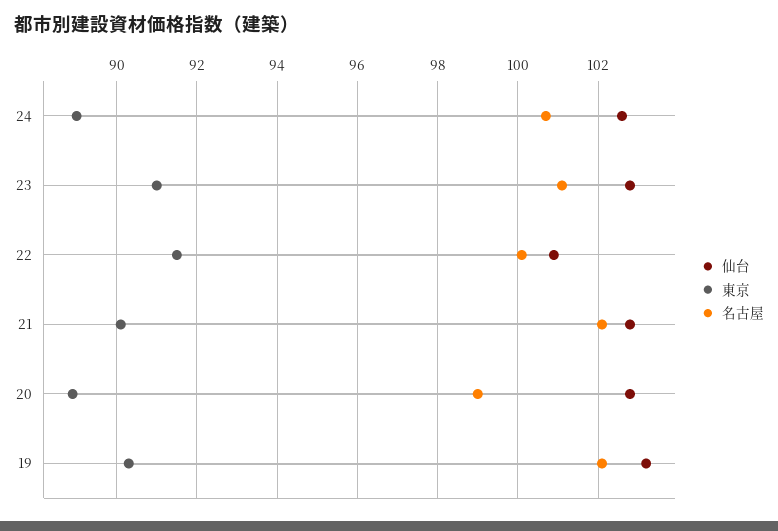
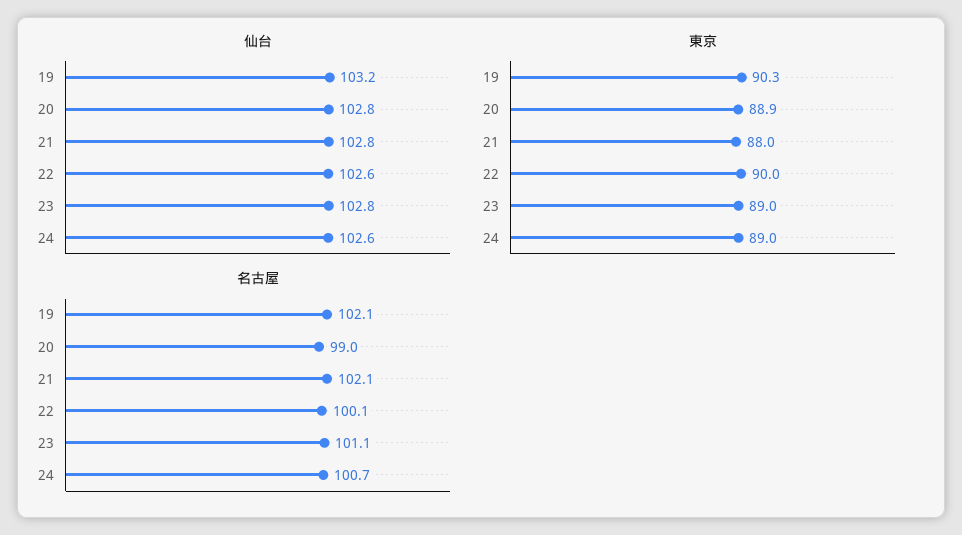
  {
    "仙台": {
      "24": 102.6,
      "23": 102.8,
-     "22": 101,
+     "22": 102.6,
      "21": 102.8,
      "20": 102.8,
      "19": 103.2
    },
    "東京": {
      "24": 89,
-     "23": 91,
+     "23": 89,
-     "22": 91.5,
+     "22": 90,
-     "21": 90,
+     "21": 88,
      "20": 88.9,
      "19": 90.3
    },
    "名古屋": {
      "24": 100.7,
      "23": 101.1,
      "22": 100.1,
      "21": 102.1,
      "20": 99,
      "19": 102.1
    }
  }

